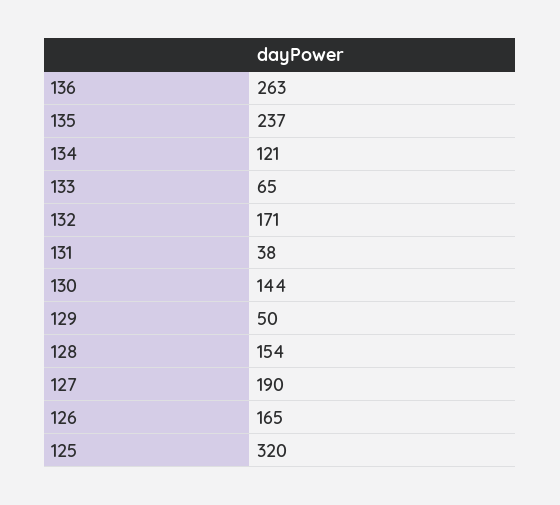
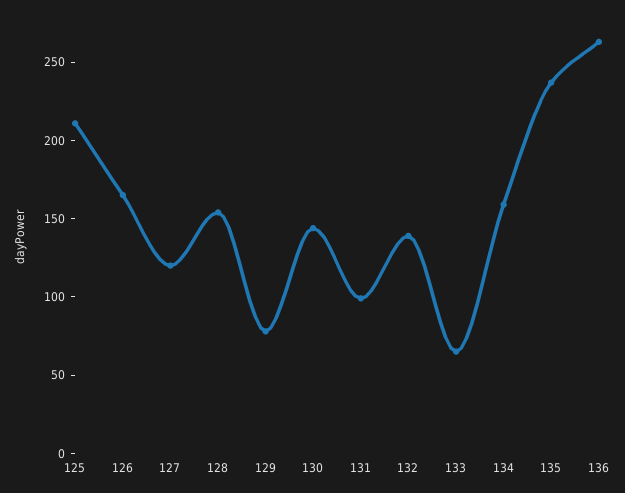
  {
    "136": 263,
    "135": 237,
-   "134": 121,
+   "134": 160,
    "133": 65,
-   "132": 171,
+   "132": 140,
-   "131": 38,
+   "131": 100,
    "130": 144,
-   "129": 50,
+   "129": 80,
    "128": 154,
-   "127": 190,
+   "127": 120,
    "126": 165,
-   "125": 320
+   "125": 210
  }

